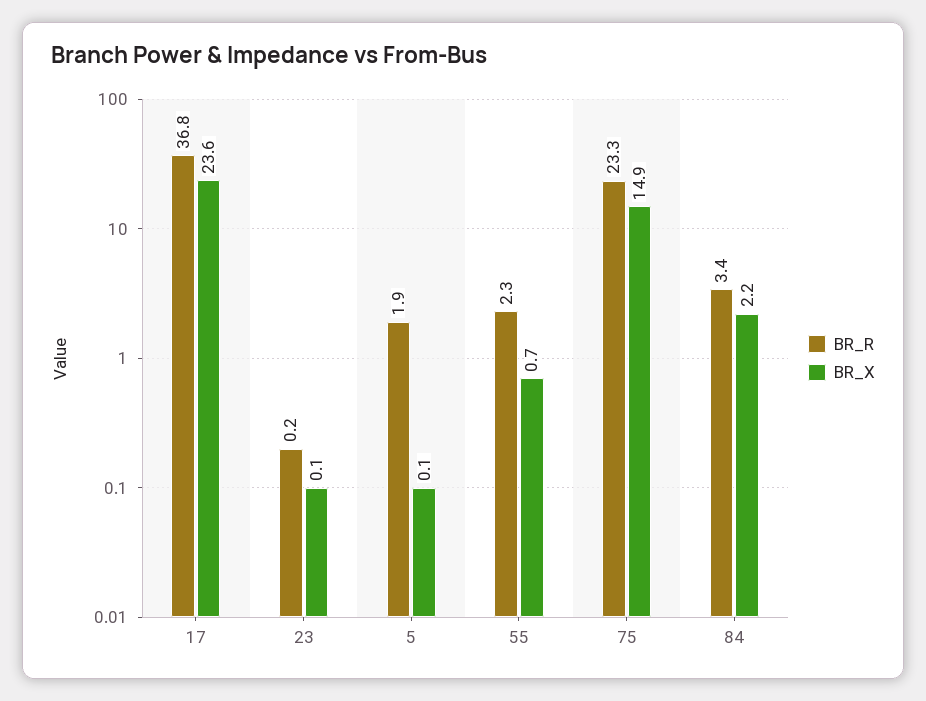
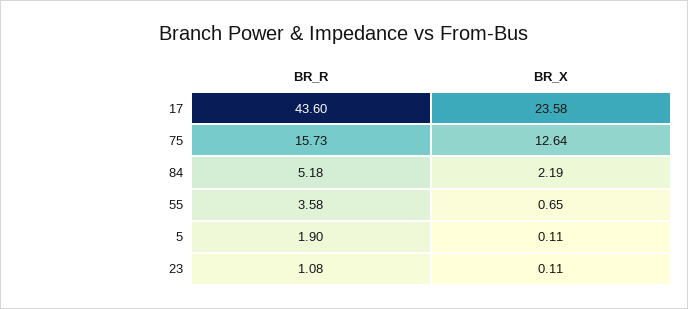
  {
    "BR_R": {
-     "17": 36.8,
+     "17": 43.6,
-     "23": 0.2,
+     "23": 1.08,
      "5": 1.9,
-     "55": 2.3,
+     "55": 3.58,
-     "75": 23.3,
+     "75": 15.73,
-     "84": 3.4
+     "84": 5.18
    },
    "BR_X": {
      "17": 23.58,
      "23": 0.11,
      "5": 0.11,
      "55": 0.65,
-     "75": 14.9,
+     "75": 12.64,
      "84": 2.19
    }
  }

